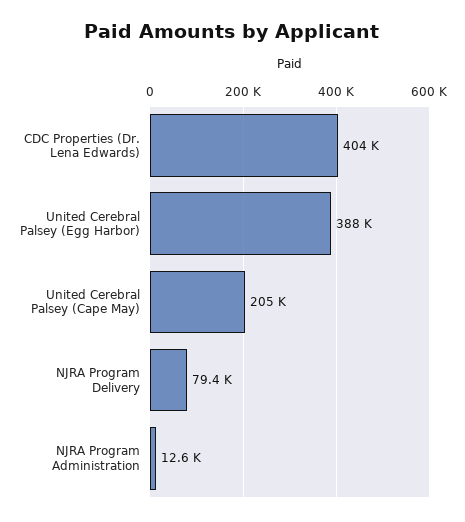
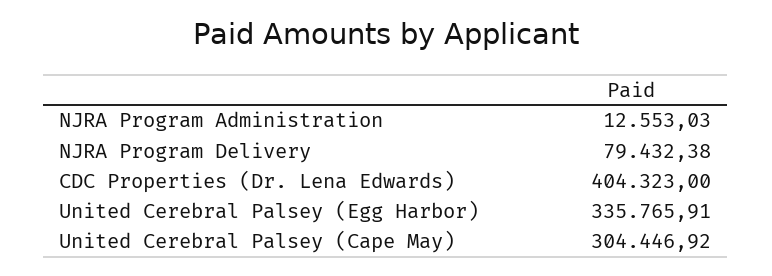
  {
    "CDC Properties (Dr. Lena Edwards)": 404323,
-   "United Cerebral Palsey (Egg Harbor)": 388000,
+   "United Cerebral Palsey (Egg Harbor)": 335765.91,
-   "United Cerebral Palsey (Cape May)": 205000,
+   "United Cerebral Palsey (Cape May)": 304446.92,
    "NJRA Program Delivery": 79432.38,
    "NJRA Program Administration": 12553.03
  }

